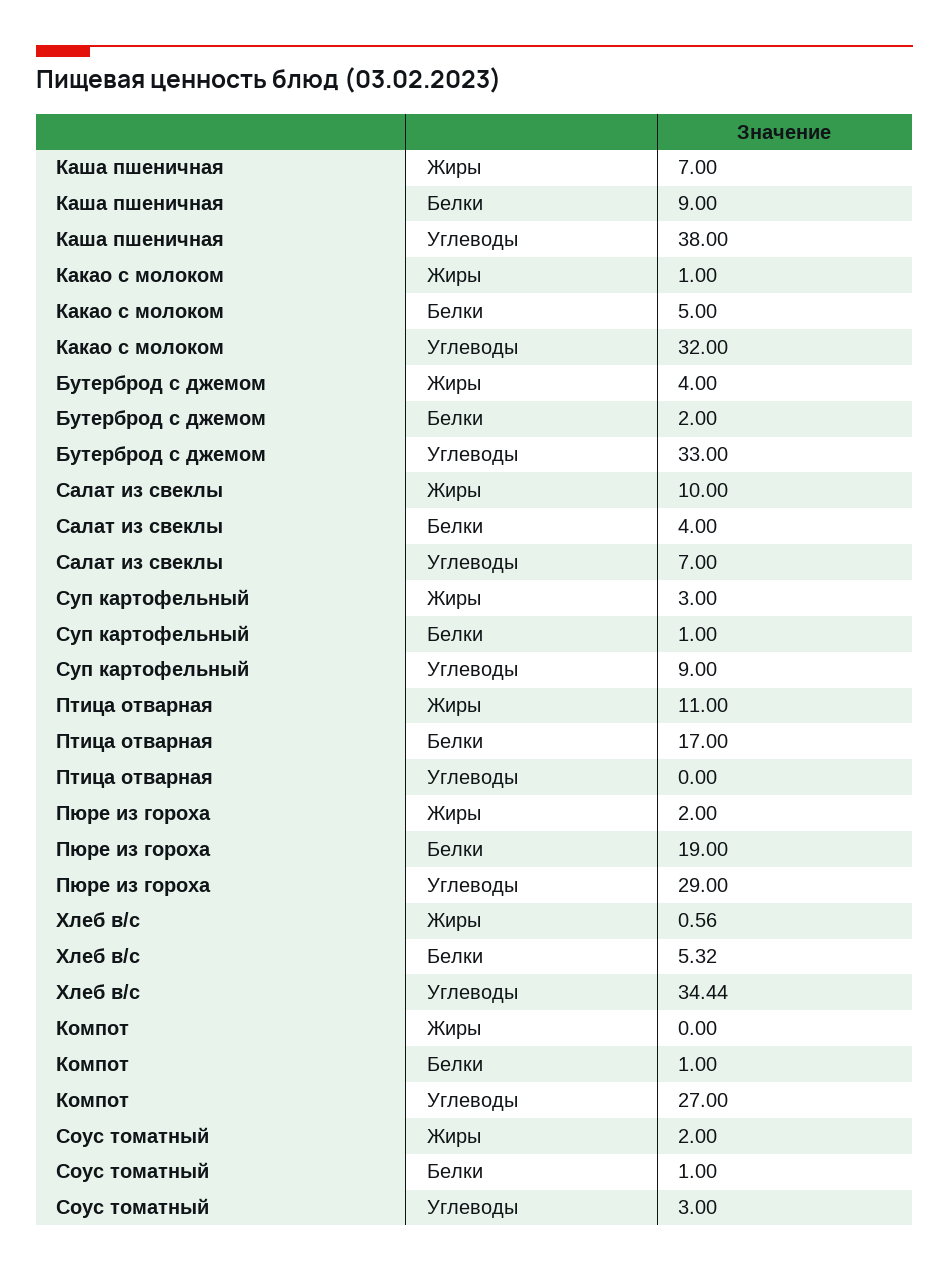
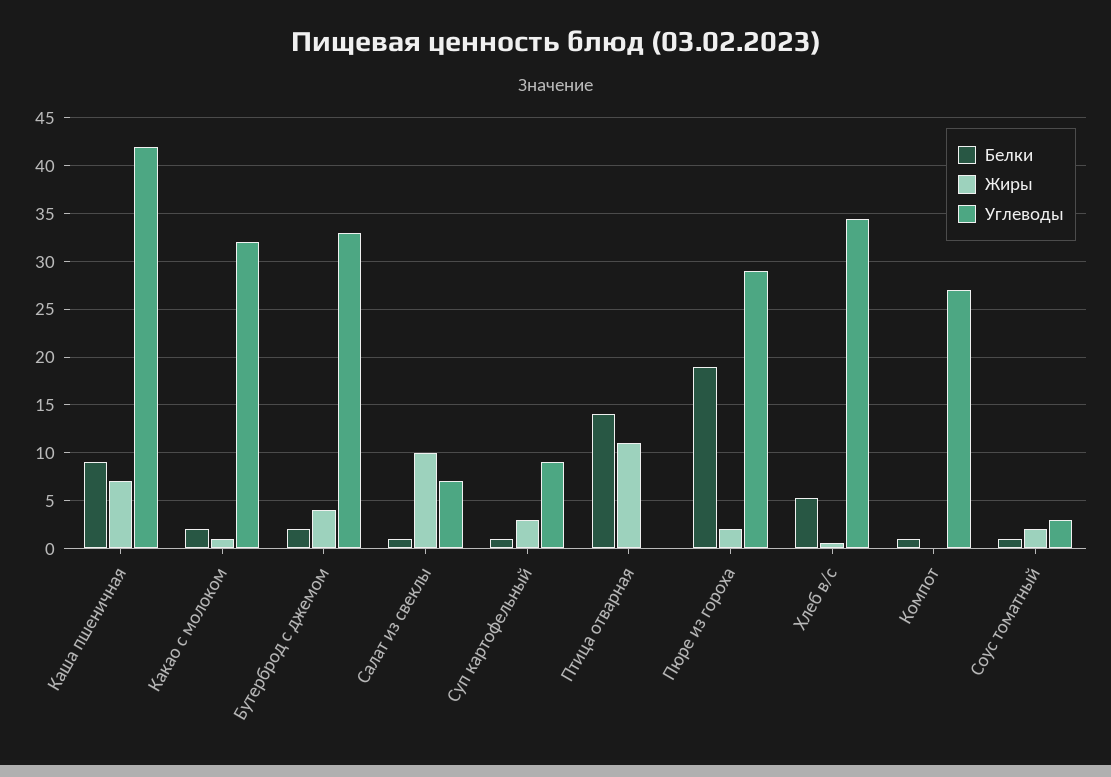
  {
    "Жиры": {
      "Каша пшеничная": 7,
      "Какао с молоком": 1,
      "Бутерброд с джемом": 4,
      "Салат из свеклы": 10,
      "Суп картофельный": 3,
      "Птица отварная": 11,
      "Пюре из гороха": 2,
      "Хлеб в/с": 0.56,
      "Компот": 0,
      "Соус томатный": 2
    },
    "Белки": {
      "Каша пшеничная": 9,
-     "Какао с молоком": 5,
+     "Какао с молоком": 2,
      "Бутерброд с джемом": 2,
-     "Салат из свеклы": 4,
+     "Салат из свеклы": 1,
      "Суп картофельный": 1,
-     "Птица отварная": 17,
+     "Птица отварная": 14,
      "Пюре из гороха": 19,
      "Хлеб в/с": 5.32,
      "Компот": 1,
      "Соус томатный": 1
    },
    "Углеводы": {
-     "Каша пшеничная": 38,
+     "Каша пшеничная": 42,
      "Какао с молоком": 32,
      "Бутерброд с джемом": 33,
      "Салат из свеклы": 7,
      "Суп картофельный": 9,
      "Птица отварная": 0,
      "Пюре из гороха": 29,
      "Хлеб в/с": 34.44,
      "Компот": 27,
      "Соус томатный": 3
    }
  }

